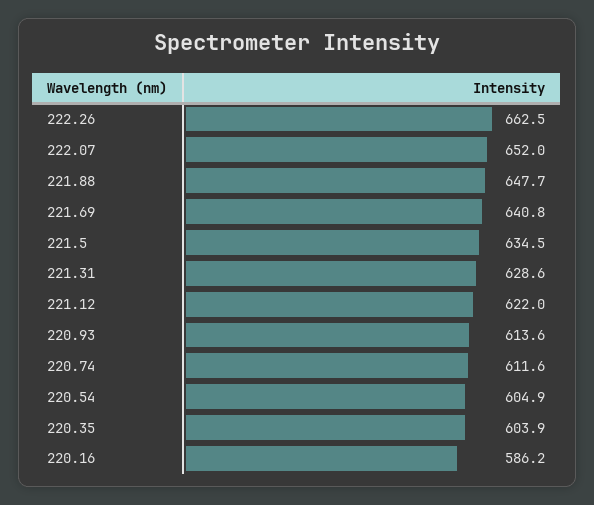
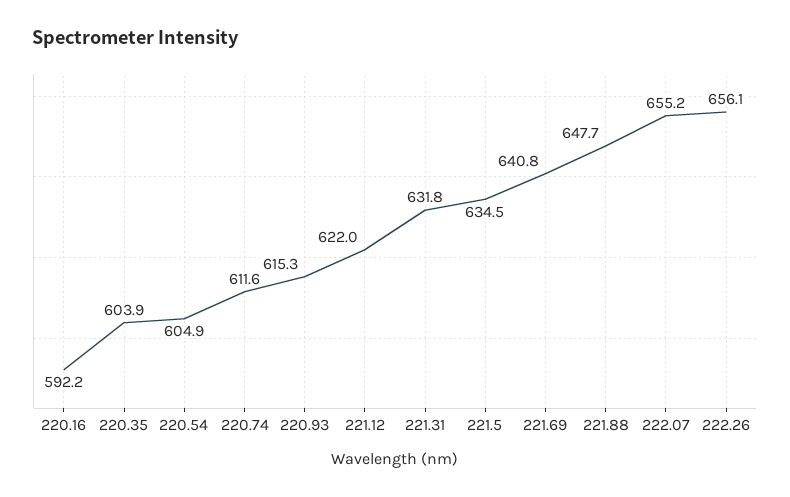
  {
-   "222.26": 662.5,
+   "222.26": 656.1,
-   "222.07": 652,
+   "222.07": 655.2,
    "221.88": 647.7,
    "221.69": 640.8,
    "221.5": 634.5,
-   "221.31": 628.6,
+   "221.31": 631.8,
    "221.12": 622,
-   "220.93": 613.6,
+   "220.93": 615.3,
    "220.74": 611.6,
    "220.54": 604.9,
    "220.35": 603.9,
-   "220.16": 586.2
+   "220.16": 592.2
  }

